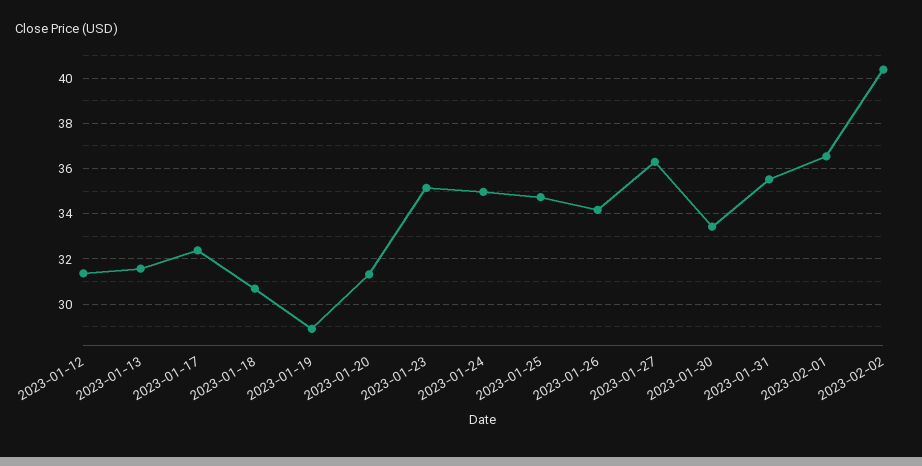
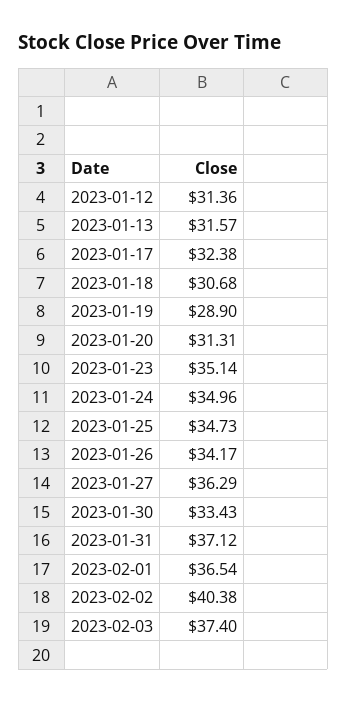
  {
    "2023-01-12": 31.36,
    "2023-01-13": 31.57,
    "2023-01-17": 32.38,
    "2023-01-18": 30.68,
    "2023-01-19": 28.9,
    "2023-01-20": 31.31,
    "2023-01-23": 35.14,
    "2023-01-24": 34.96,
    "2023-01-25": 34.73,
    "2023-01-26": 34.17,
    "2023-01-27": 36.29,
    "2023-01-30": 33.43,
-   "2023-01-31": 35.5,
+   "2023-01-31": 37.12,
    "2023-02-01": 36.54,
-   "2023-02-02": 40.38
+   "2023-02-02": 40.38,
+   "2023-02-03": 37.4
  }

